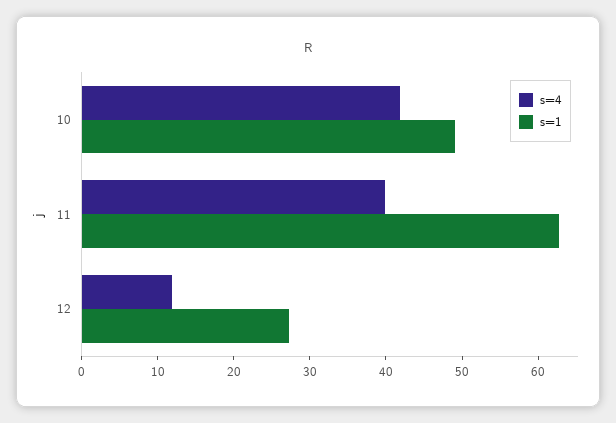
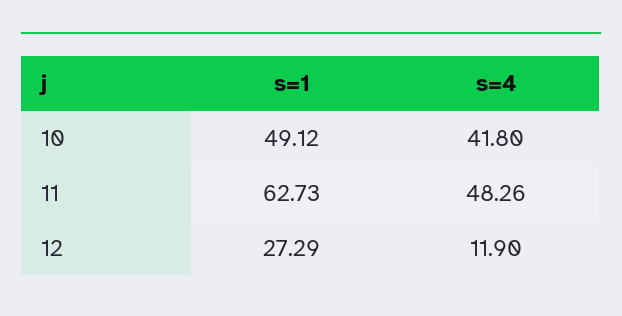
  {
    "s=4": {
      "10": 41.8,
-     "11": 40,
+     "11": 48.26,
      "12": 11.9
    },
    "s=1": {
      "10": 49.12,
      "11": 62.73,
      "12": 27.29
    }
  }

